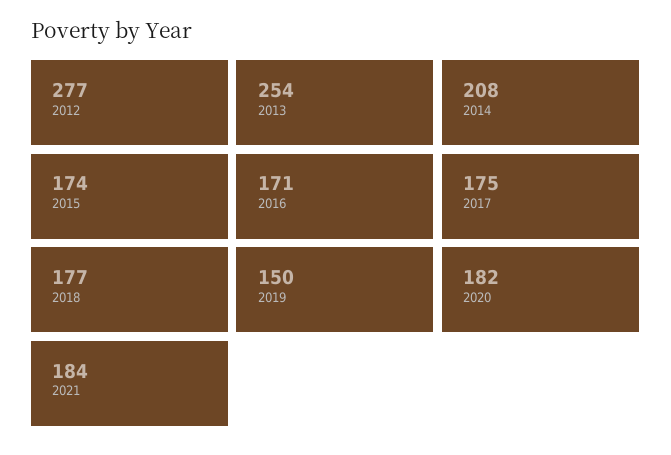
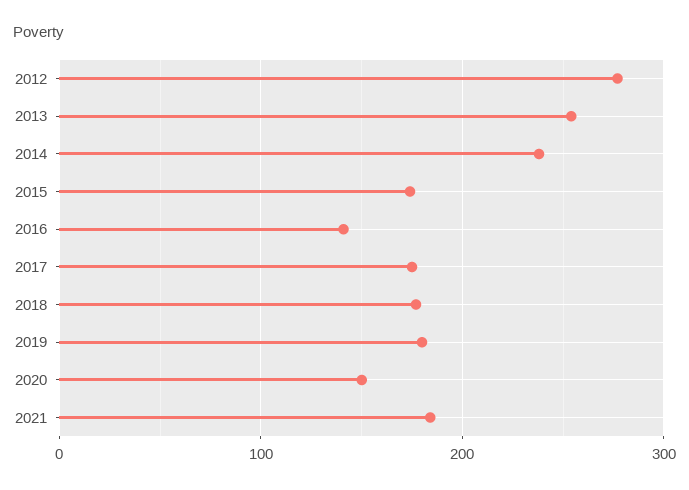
  {
    "2012": 277,
    "2013": 254,
-   "2014": 208,
+   "2014": 240,
    "2015": 174,
-   "2016": 171,
+   "2016": 140,
    "2017": 175,
    "2018": 177,
-   "2019": 150,
+   "2019": 180,
-   "2020": 182,
+   "2020": 150,
    "2021": 184
  }

